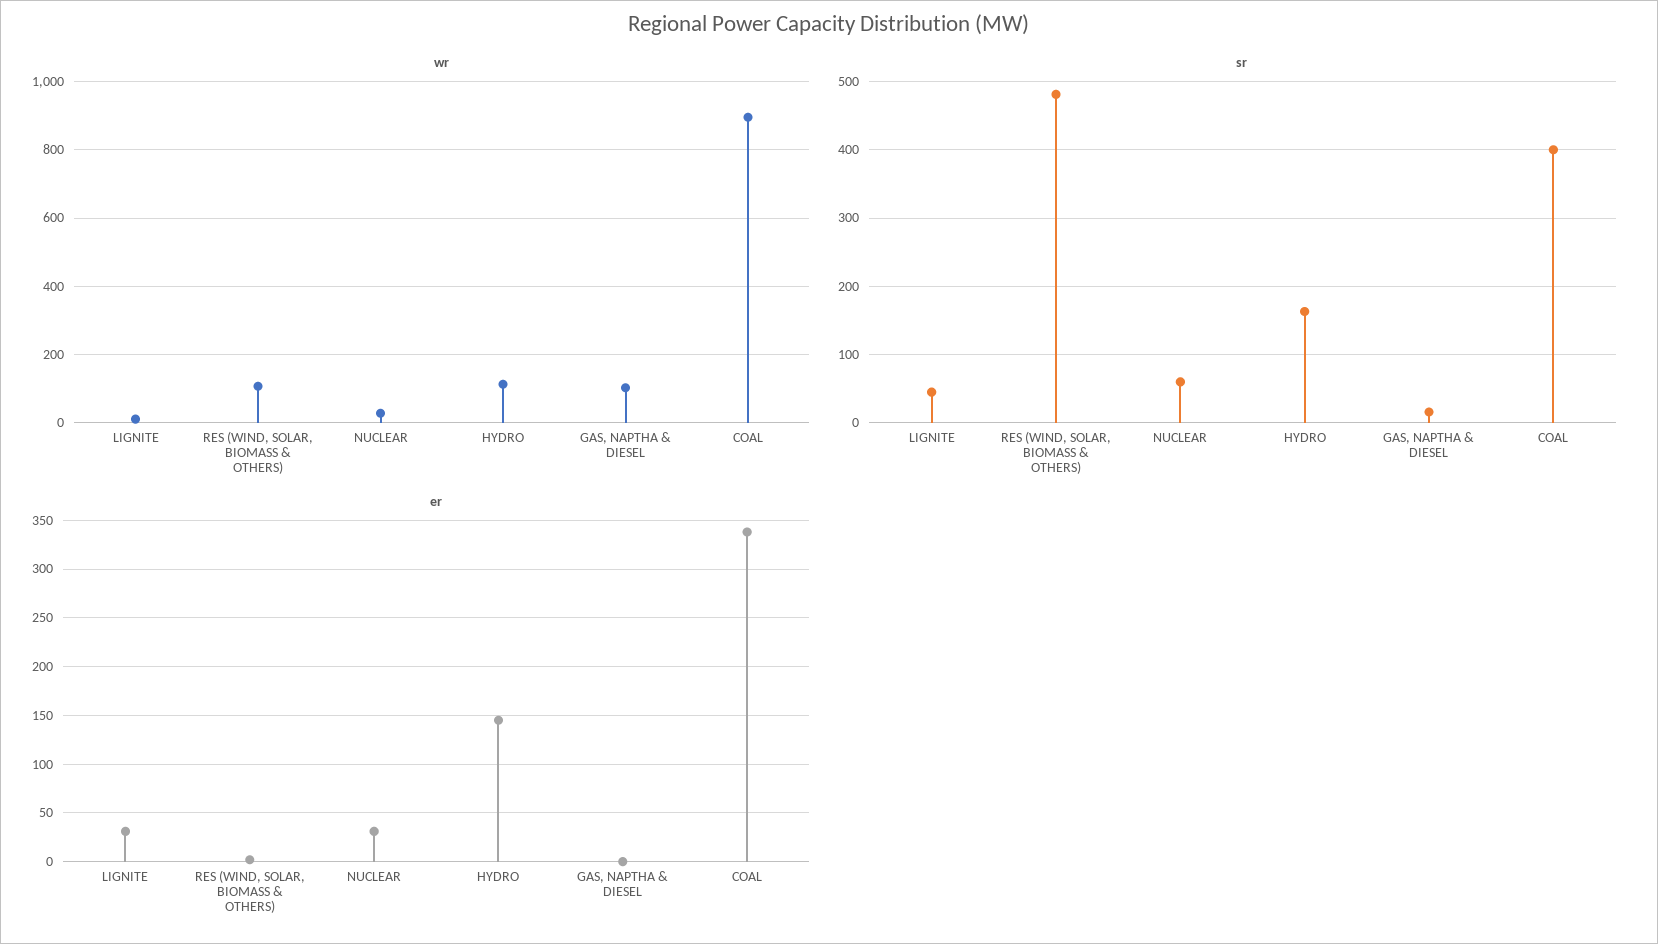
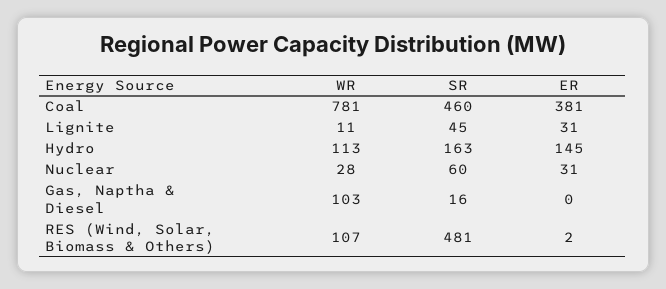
  {
    "wr": {
      "LIGNITE": 11,
      "RES (WIND, SOLAR, BIOMASS & OTHERS)": 107,
      "NUCLEAR": 28,
      "HYDRO": 113,
      "GAS, NAPTHA & DIESEL": 103,
-     "COAL": 900
+     "COAL": 781
    },
    "sr": {
      "LIGNITE": 45,
      "RES (WIND, SOLAR, BIOMASS & OTHERS)": 481,
      "NUCLEAR": 60,
      "HYDRO": 163,
      "GAS, NAPTHA & DIESEL": 16,
-     "COAL": 400
+     "COAL": 460
    },
    "er": {
      "LIGNITE": 31,
      "RES (WIND, SOLAR, BIOMASS & OTHERS)": 2,
      "NUCLEAR": 31,
      "HYDRO": 145,
      "GAS, NAPTHA & DIESEL": 0,
-     "COAL": 340
+     "COAL": 381
    }
  }

